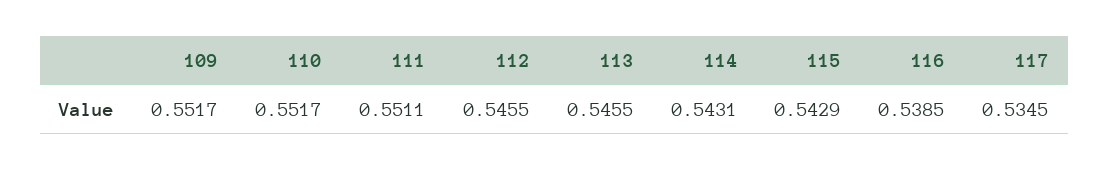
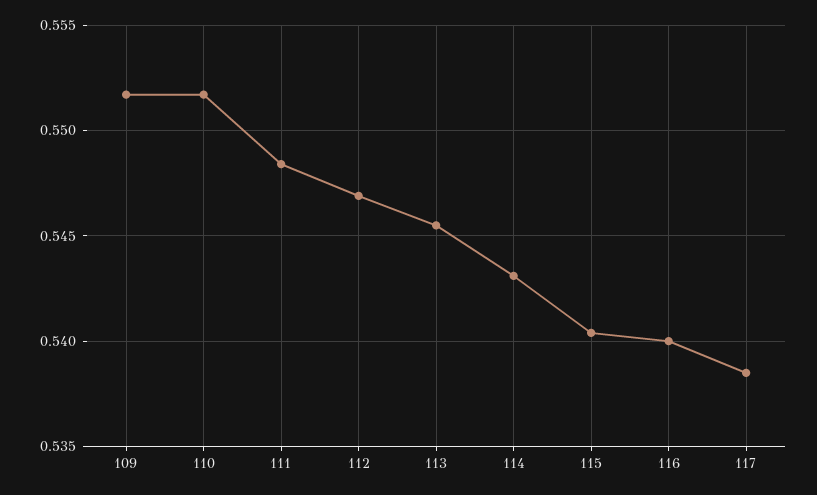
  {
    "109": 0.5517,
    "110": 0.5517,
-   "111": 0.5511,
+   "111": 0.5485,
-   "112": 0.5455,
+   "112": 0.547,
    "113": 0.5455,
    "114": 0.5431,
-   "115": 0.5429,
+   "115": 0.5405,
-   "116": 0.5385,
+   "116": 0.54,
-   "117": 0.5345
+   "117": 0.5385
  }

